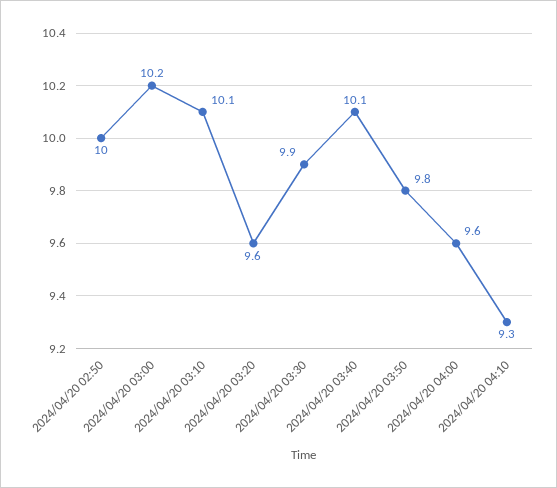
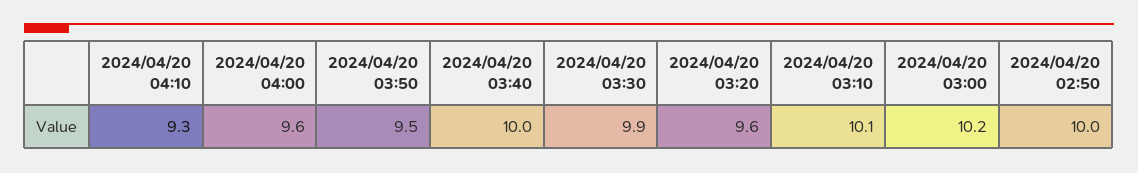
  {
    "2024/04/20 02:50": 10,
    "2024/04/20 03:00": 10.2,
    "2024/04/20 03:10": 10.1,
    "2024/04/20 03:20": 9.6,
    "2024/04/20 03:30": 9.9,
-   "2024/04/20 03:40": 10.1,
+   "2024/04/20 03:40": 10,
-   "2024/04/20 03:50": 9.8,
+   "2024/04/20 03:50": 9.5,
    "2024/04/20 04:00": 9.6,
    "2024/04/20 04:10": 9.3
  }

